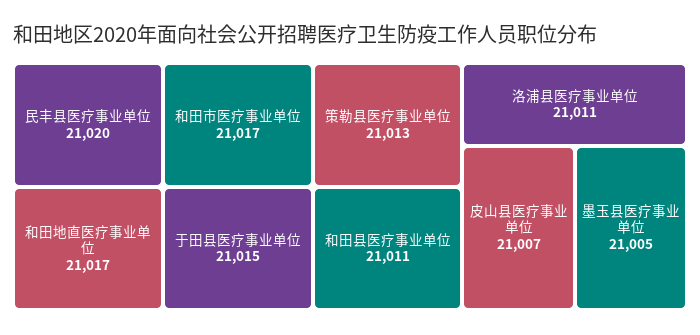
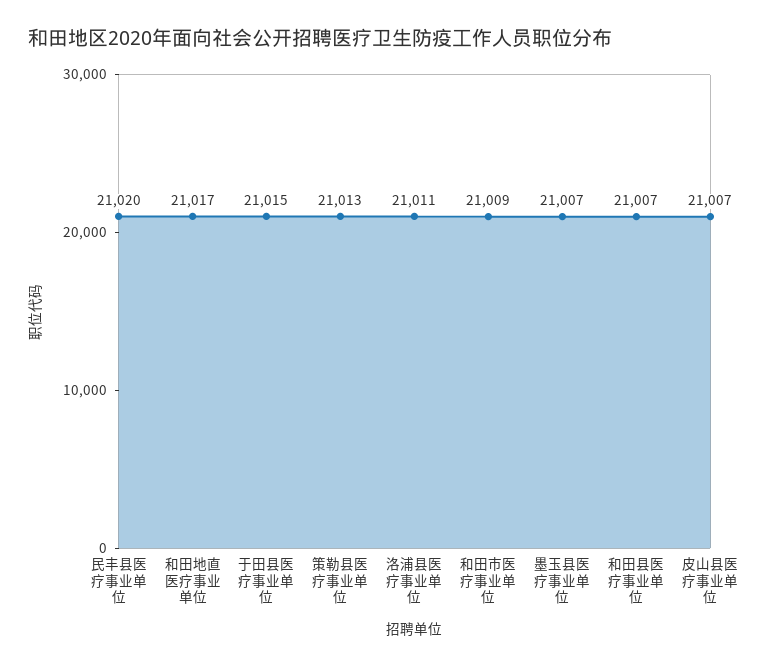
  {
    "民丰县医疗事业单位": 21020,
    "和田地直医疗事业单位": 21017,
-   "和田市医疗事业单位": 21017,
+   "和田市医疗事业单位": 21009,
    "于田县医疗事业单位": 21015,
    "策勒县医疗事业单位": 21013,
-   "和田县医疗事业单位": 21011,
+   "和田县医疗事业单位": 21007,
    "洛浦县医疗事业单位": 21011,
    "皮山县医疗事业单位": 21007,
-   "墨玉县医疗事业单位": 21005
+   "墨玉县医疗事业单位": 21007
  }

